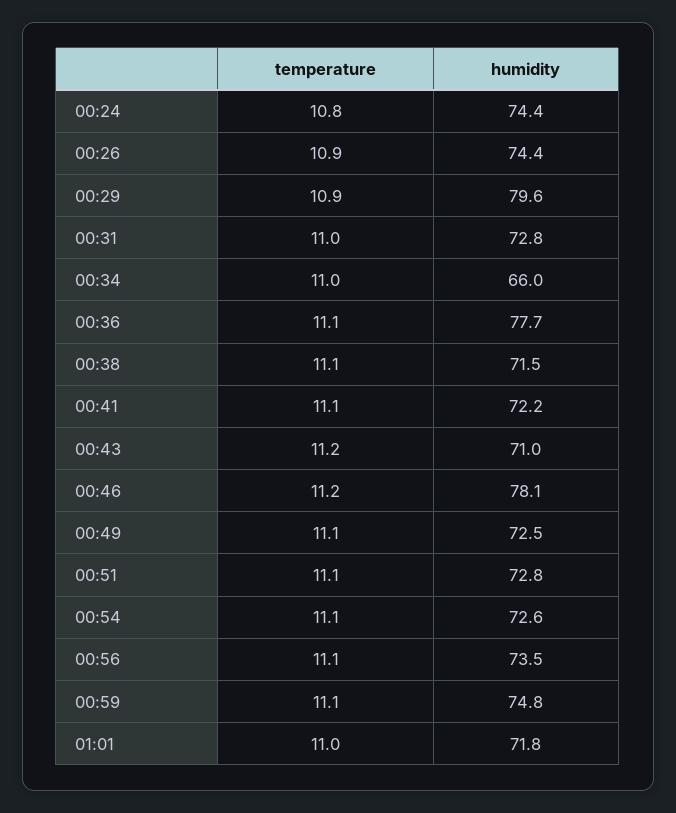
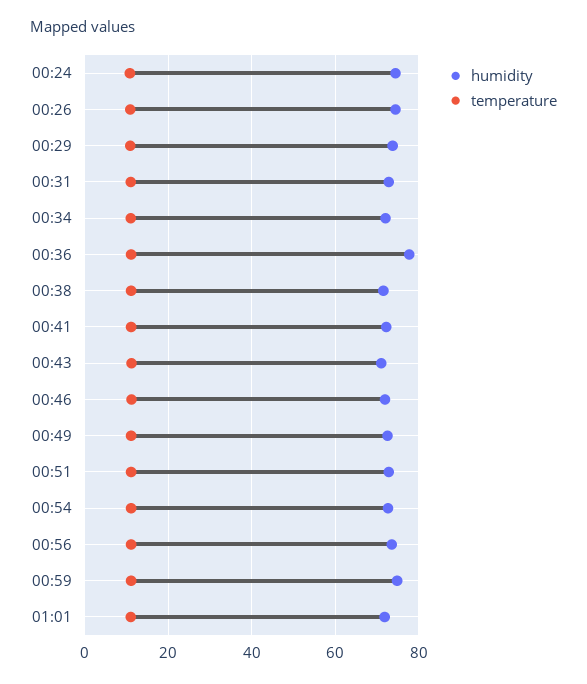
  {
    "temperature": {
      "00:24": 10.8,
      "00:26": 10.9,
      "00:29": 10.9,
      "00:31": 11,
      "00:34": 11,
      "00:36": 11.1,
      "00:38": 11.1,
      "00:41": 11.1,
      "00:43": 11.2,
      "00:46": 11.2,
      "00:49": 11.1,
      "00:51": 11.1,
      "00:54": 11.1,
      "00:56": 11.1,
      "00:59": 11.1,
      "01:01": 11
    },
    "humidity": {
      "00:24": 74.4,
      "00:26": 74.4,
-     "00:29": 79.6,
+     "00:29": 74,
      "00:31": 72.8,
-     "00:34": 66,
+     "00:34": 72,
      "00:36": 77.7,
      "00:38": 71.5,
      "00:41": 72.2,
      "00:43": 71,
-     "00:46": 78.1,
+     "00:46": 72,
      "00:49": 72.5,
      "00:51": 72.8,
      "00:54": 72.6,
      "00:56": 73.5,
      "00:59": 74.8,
      "01:01": 71.8
    }
  }

